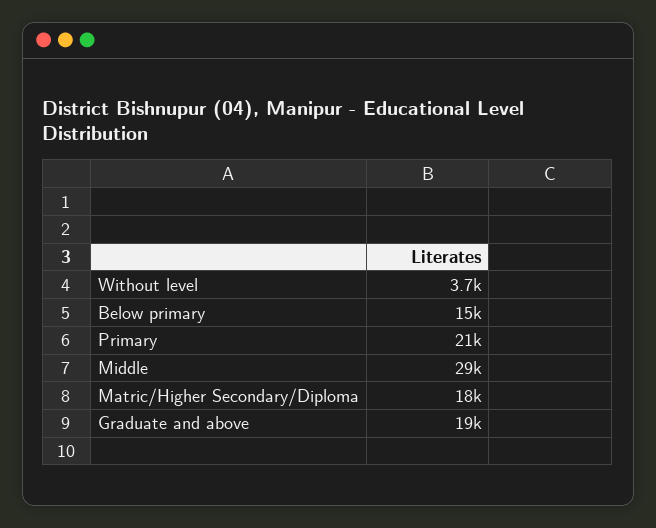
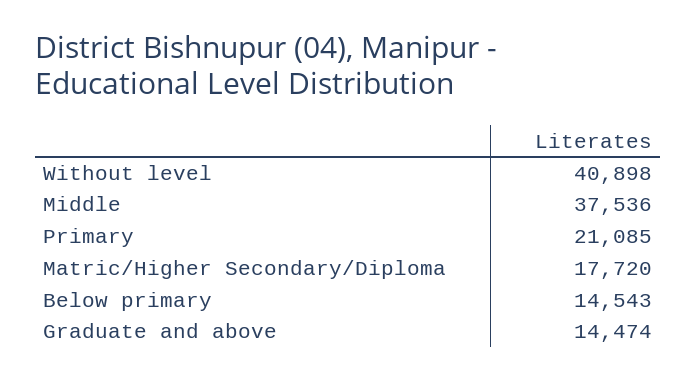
  {
-   "Without level": 3700,
+   "Without level": 40898,
    "Below primary": 14543,
    "Primary": 21085,
-   "Middle": 29000,
+   "Middle": 37536,
    "Matric/Higher Secondary/Diploma": 17720,
-   "Graduate and above": 19000
+   "Graduate and above": 14474
  }

